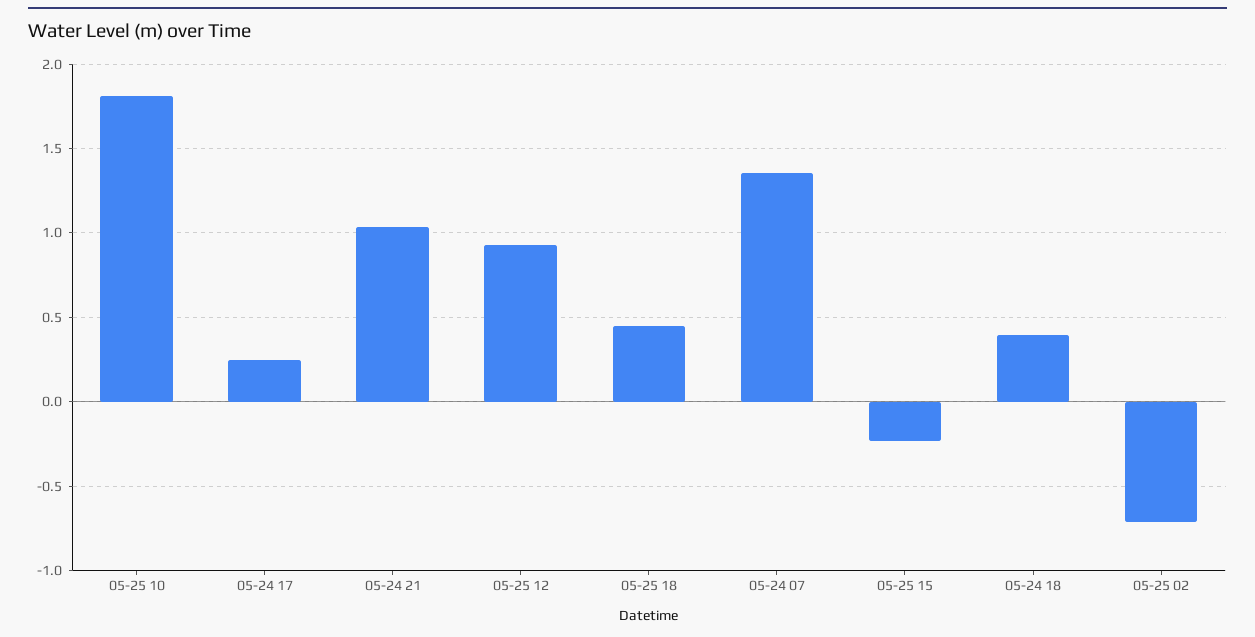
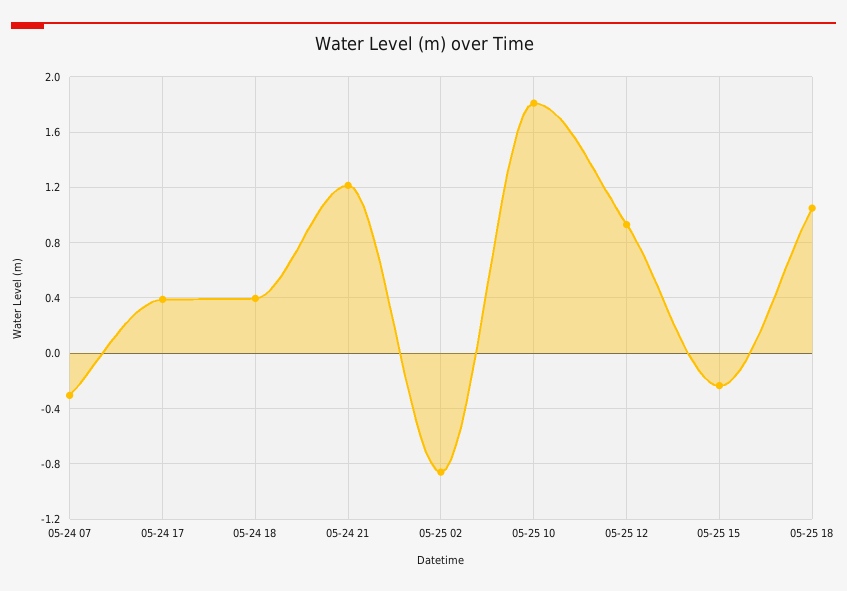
  {
    "05-25 10": 1.8,
-   "05-24 17": 0.25,
+   "05-24 17": 0.4,
-   "05-24 21": 1.05,
+   "05-24 21": 1.2,
    "05-25 12": 0.95,
-   "05-25 18": 0.45,
+   "05-25 18": 1.05,
-   "05-24 07": 1.35,
+   "05-24 07": -0.3,
    "05-25 15": -0.25,
    "05-24 18": 0.4,
-   "05-25 02": -0.7
+   "05-25 02": -0.85
  }

